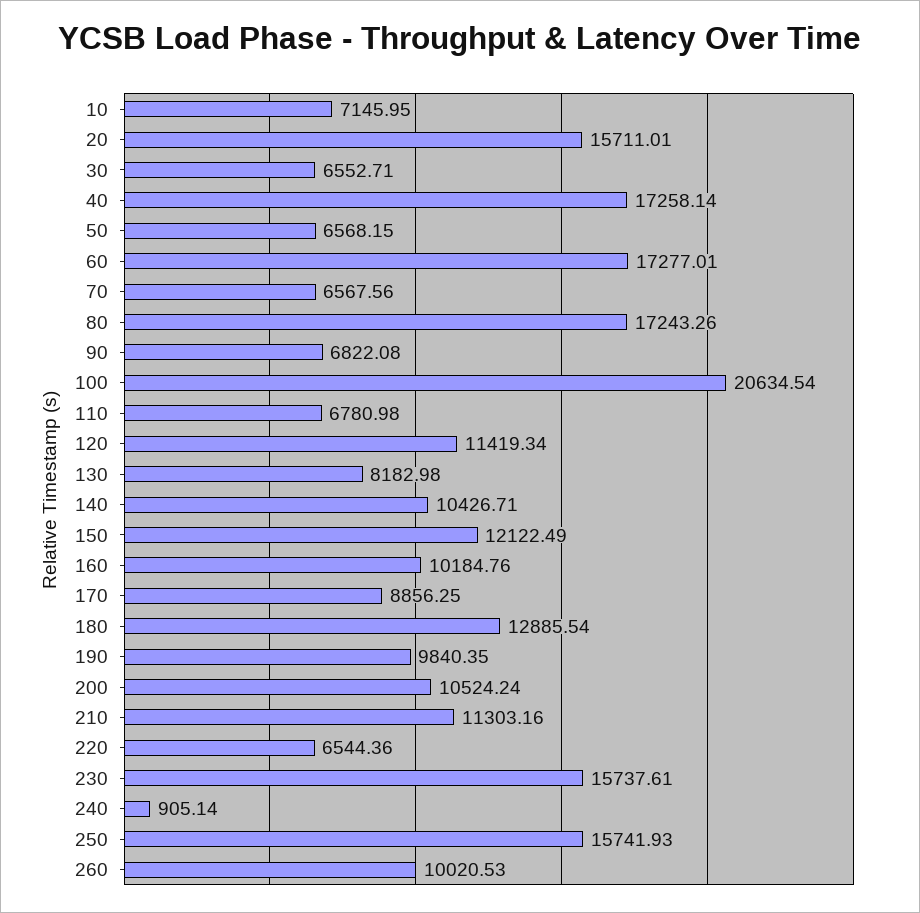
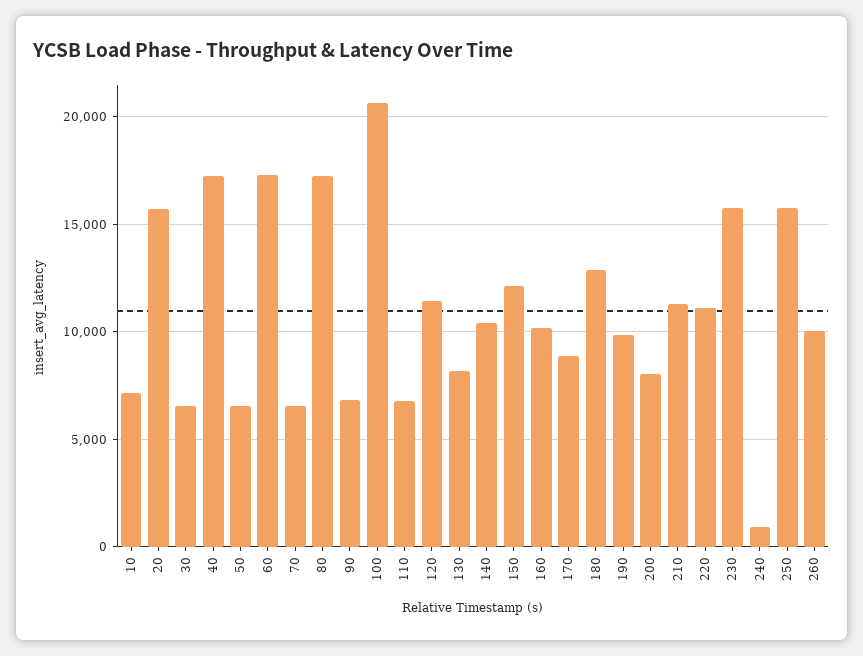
  {
    "10": 7145.95,
    "20": 15711.01,
    "30": 6552.71,
    "40": 17258.14,
    "50": 6568.15,
    "60": 17277.01,
    "70": 6567.56,
    "80": 17243.26,
    "90": 6822.08,
    "100": 20634.54,
    "110": 6780.98,
    "120": 11419.34,
    "130": 8182.98,
    "140": 10426.71,
    "150": 12122.49,
    "160": 10184.76,
    "170": 8856.25,
    "180": 12885.54,
    "190": 9840.35,
-   "200": 10524.24,
+   "200": 8000,
    "210": 11303.16,
-   "220": 6544.36,
+   "220": 11000,
    "230": 15737.61,
    "240": 905.14,
    "250": 15741.93,
    "260": 10020.53
  }

